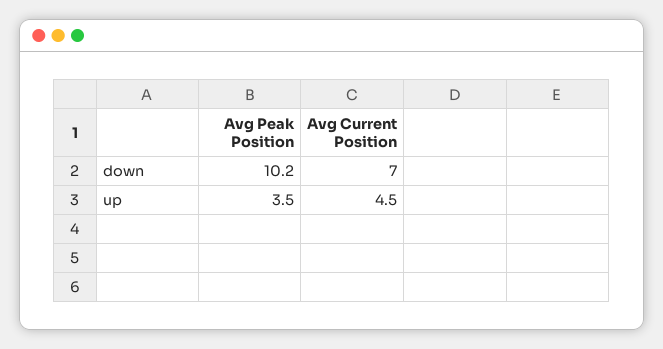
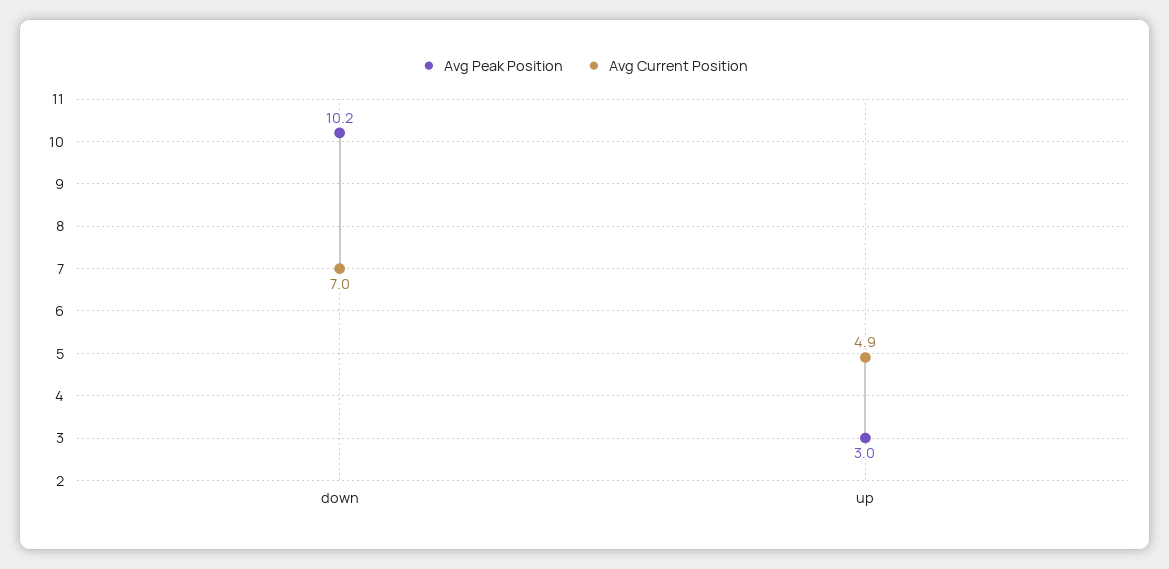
  {
    "Avg Peak Position": {
      "down": 10.2,
-     "up": 3.5
+     "up": 3
    },
    "Avg Current Position": {
      "down": 7,
-     "up": 4.5
+     "up": 4.9
    }
  }

